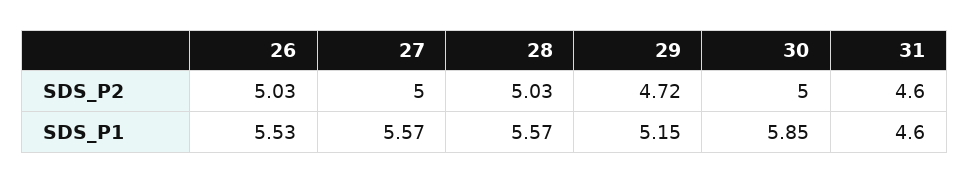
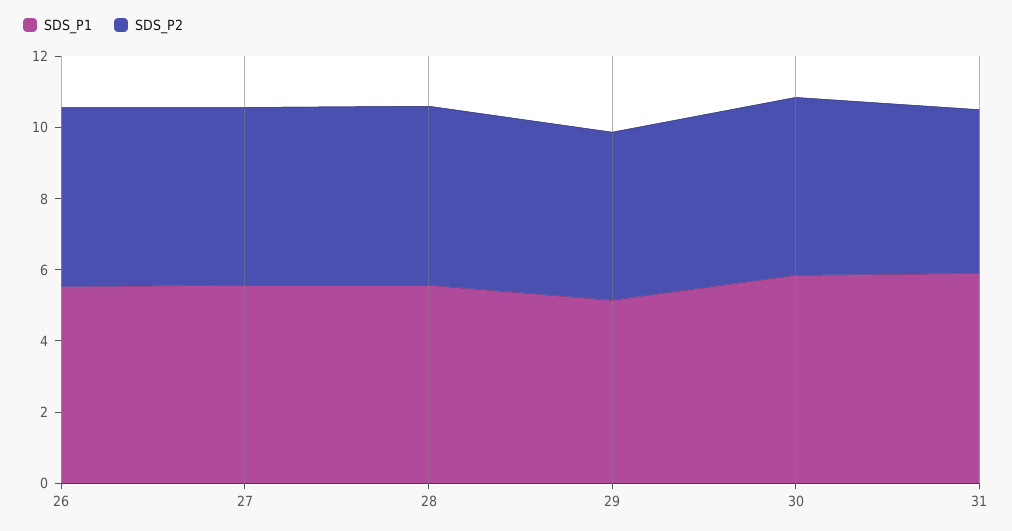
  {
    "SDS_P2": {
      "26": 5.03,
      "27": 5,
      "28": 5.03,
      "29": 4.72,
      "30": 5,
      "31": 4.6
    },
    "SDS_P1": {
      "26": 5.53,
      "27": 5.57,
      "28": 5.57,
      "29": 5.15,
      "30": 5.85,
-     "31": 4.6
+     "31": 6
    }
  }

